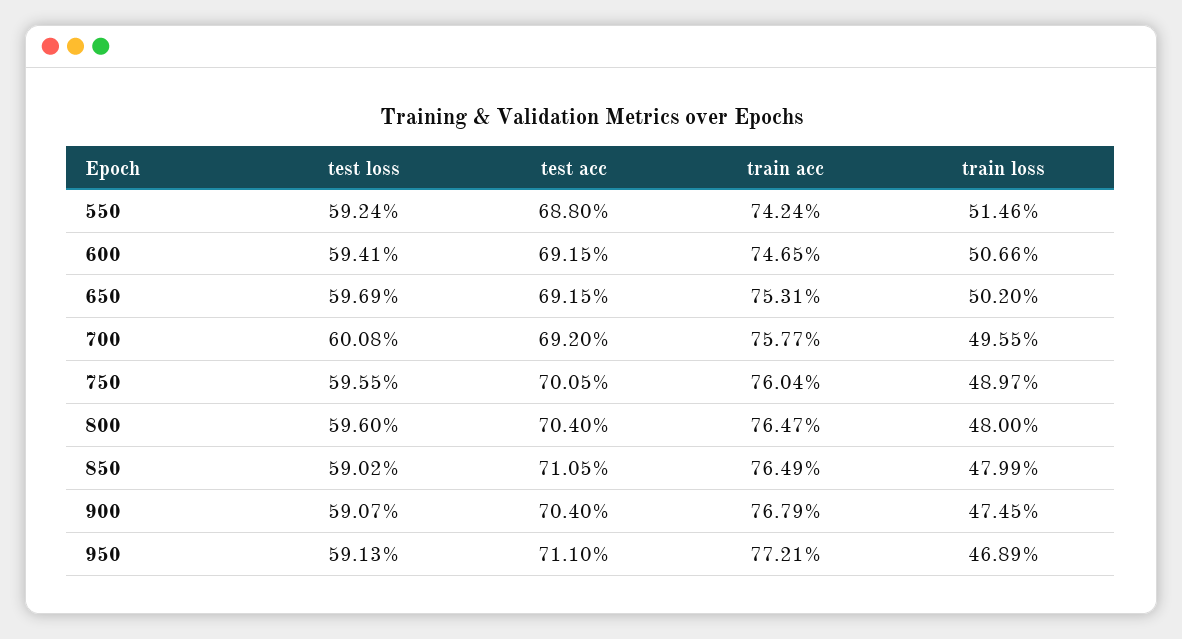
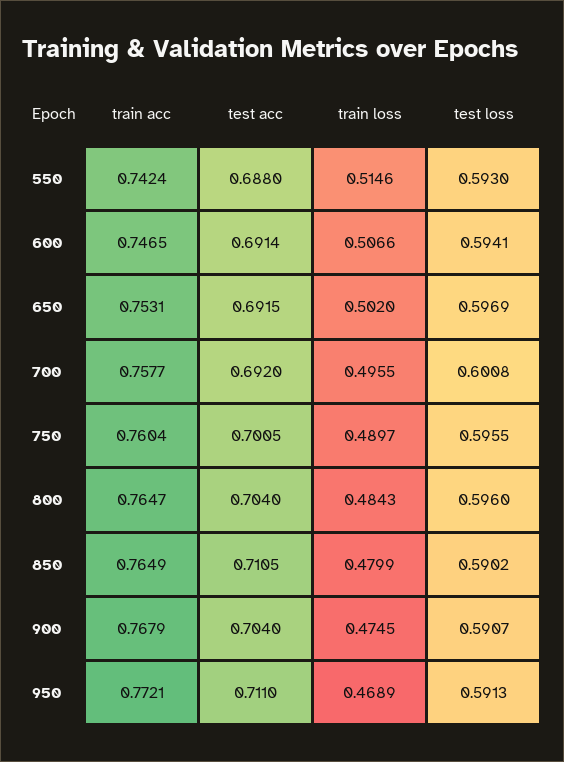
  {
    "test loss": {
-     "550": 0.5924,
+     "550": 0.593,
      "600": 0.5941,
      "650": 0.5969,
      "700": 0.6008,
      "750": 0.5955,
      "800": 0.596,
      "850": 0.5902,
      "900": 0.5907,
      "950": 0.5913
    },
    "test acc": {
      "550": 0.688,
-     "600": 0.6915,
+     "600": 0.6914,
      "650": 0.6915,
      "700": 0.692,
      "750": 0.7005,
      "800": 0.704,
      "850": 0.7105,
      "900": 0.704,
      "950": 0.711
    },
    "train acc": {
      "550": 0.7424,
      "600": 0.7465,
      "650": 0.7531,
      "700": 0.7577,
      "750": 0.7604,
      "800": 0.7647,
      "850": 0.7649,
      "900": 0.7679,
      "950": 0.7721
    },
    "train loss": {
      "550": 0.5146,
      "600": 0.5066,
      "650": 0.502,
      "700": 0.4955,
      "750": 0.4897,
-     "800": 0.48,
+     "800": 0.4843,
      "850": 0.4799,
      "900": 0.4745,
      "950": 0.4689
    }
  }

